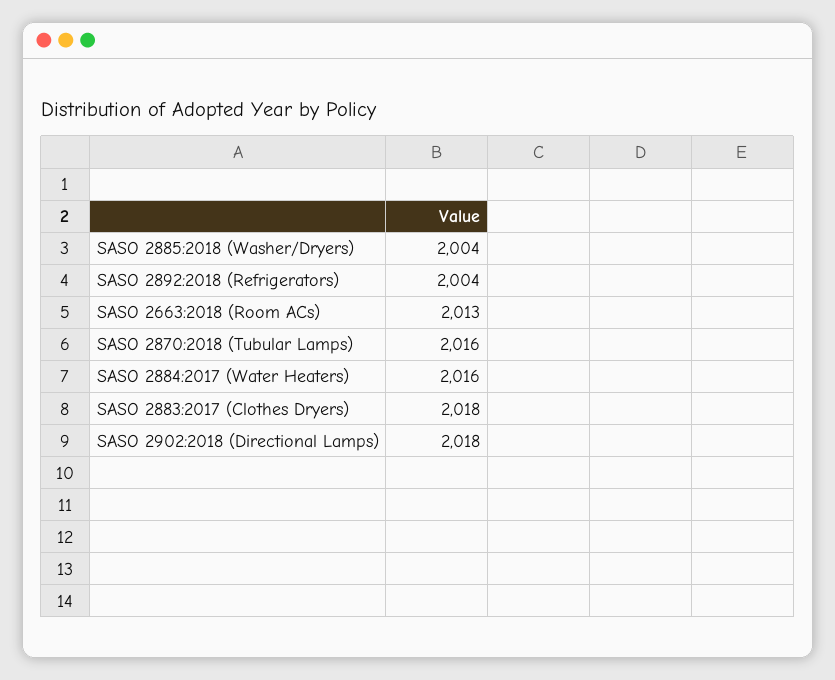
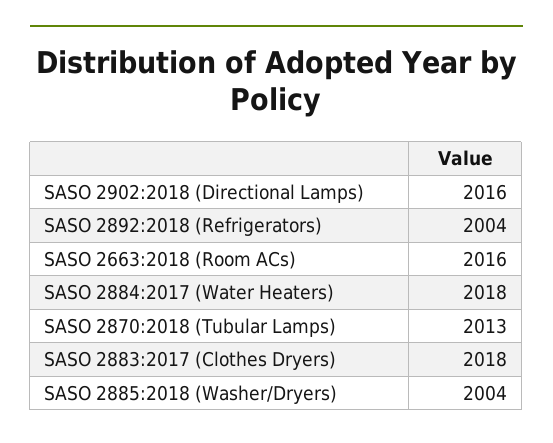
  {
    "SASO 2885:2018 (Washer/Dryers)": 2004,
    "SASO 2892:2018 (Refrigerators)": 2004,
-   "SASO 2663:2018 (Room ACs)": 2013,
+   "SASO 2663:2018 (Room ACs)": 2016,
-   "SASO 2870:2018 (Tubular Lamps)": 2016,
+   "SASO 2870:2018 (Tubular Lamps)": 2013,
-   "SASO 2884:2017 (Water Heaters)": 2016,
+   "SASO 2884:2017 (Water Heaters)": 2018,
    "SASO 2883:2017 (Clothes Dryers)": 2018,
-   "SASO 2902:2018 (Directional Lamps)": 2018
+   "SASO 2902:2018 (Directional Lamps)": 2016
  }

